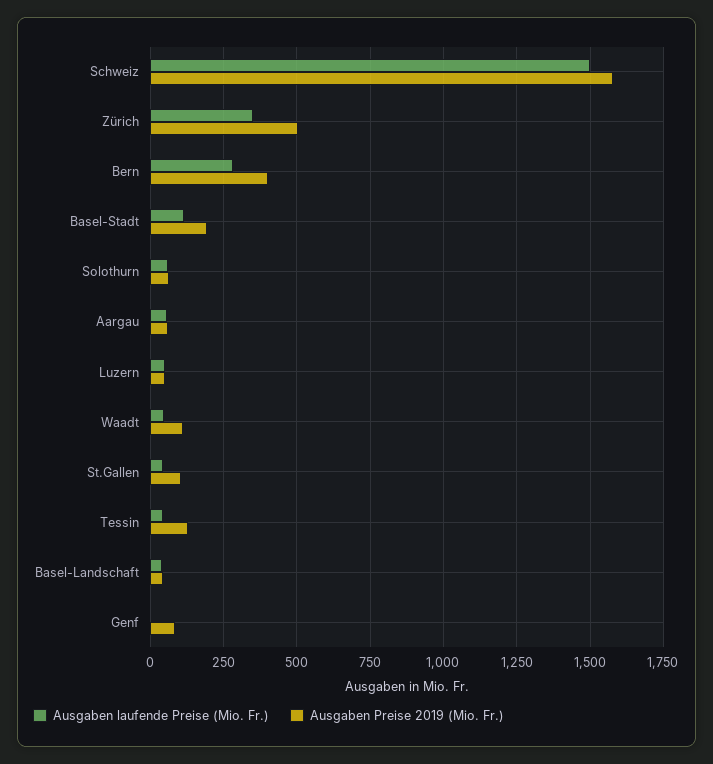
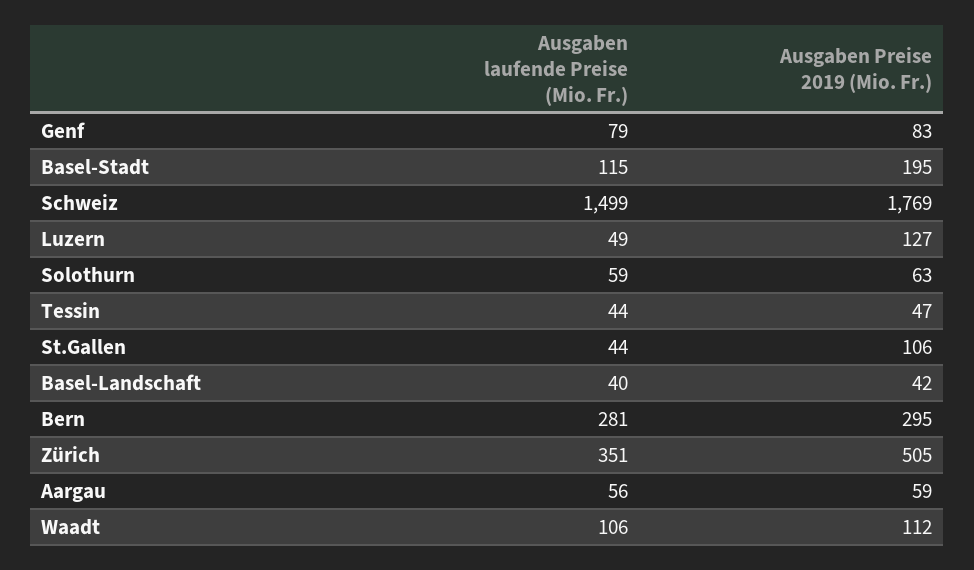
  {
    "Ausgaben laufende Preise (Mio. Fr.)": {
      "Schweiz": 1499,
      "Zürich": 351,
      "Bern": 281,
      "Basel-Stadt": 115,
      "Solothurn": 59,
      "Aargau": 56,
      "Luzern": 49,
-     "Waadt": 50,
+     "Waadt": 106,
      "St.Gallen": 44,
      "Tessin": 44,
      "Basel-Landschaft": 40,
-     "Genf": 0
+     "Genf": 79
    },
    "Ausgaben Preise 2019 (Mio. Fr.)": {
-     "Schweiz": 1575,
+     "Schweiz": 1769,
      "Zürich": 505,
-     "Bern": 400,
+     "Bern": 295,
      "Basel-Stadt": 195,
      "Solothurn": 63,
      "Aargau": 59,
-     "Luzern": 50,
+     "Luzern": 127,
      "Waadt": 112,
      "St.Gallen": 106,
-     "Tessin": 125,
+     "Tessin": 47,
      "Basel-Landschaft": 42,
      "Genf": 83
    }
  }

